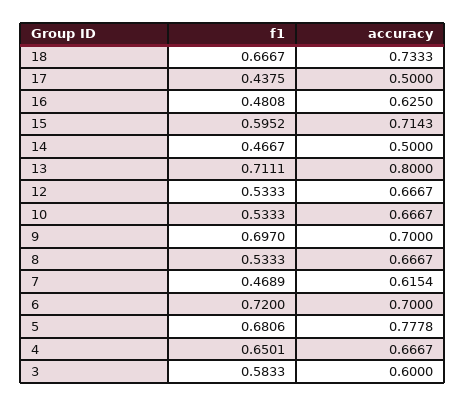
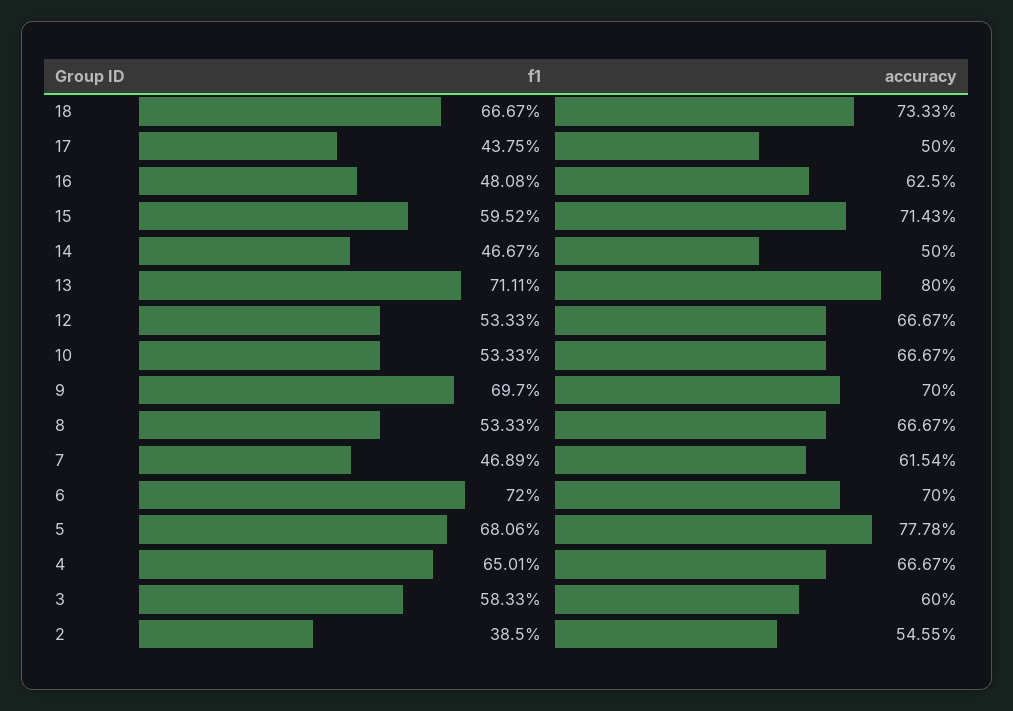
  {
    "f1": {
      "18": 0.6667,
      "17": 0.4375,
      "16": 0.4808,
      "15": 0.5952,
      "14": 0.4667,
      "13": 0.7111,
      "12": 0.5333,
      "10": 0.5333,
      "9": 0.697,
      "8": 0.5333,
      "7": 0.4689,
      "6": 0.72,
      "5": 0.6806,
      "4": 0.6501,
-     "3": 0.5833
+     "3": 0.5833,
+     "2": 0.385
    },
    "accuracy": {
      "18": 0.7333,
      "17": 0.5,
      "16": 0.625,
      "15": 0.7143,
      "14": 0.5,
      "13": 0.8,
      "12": 0.6667,
      "10": 0.6667,
      "9": 0.7,
      "8": 0.6667,
      "7": 0.6154,
      "6": 0.7,
      "5": 0.7778,
      "4": 0.6667,
-     "3": 0.6
+     "3": 0.6,
+     "2": 0.5455
    }
  }

